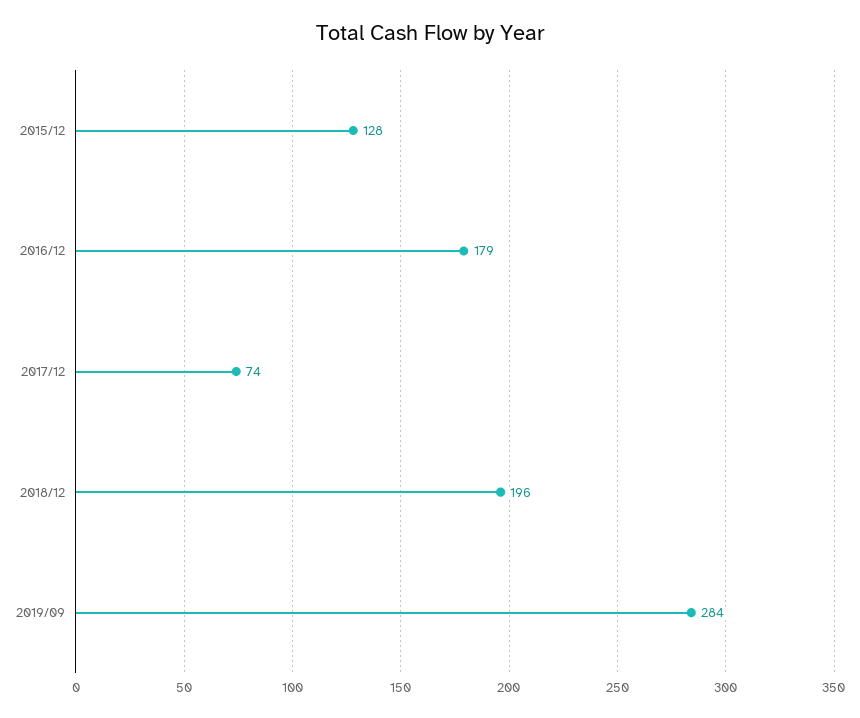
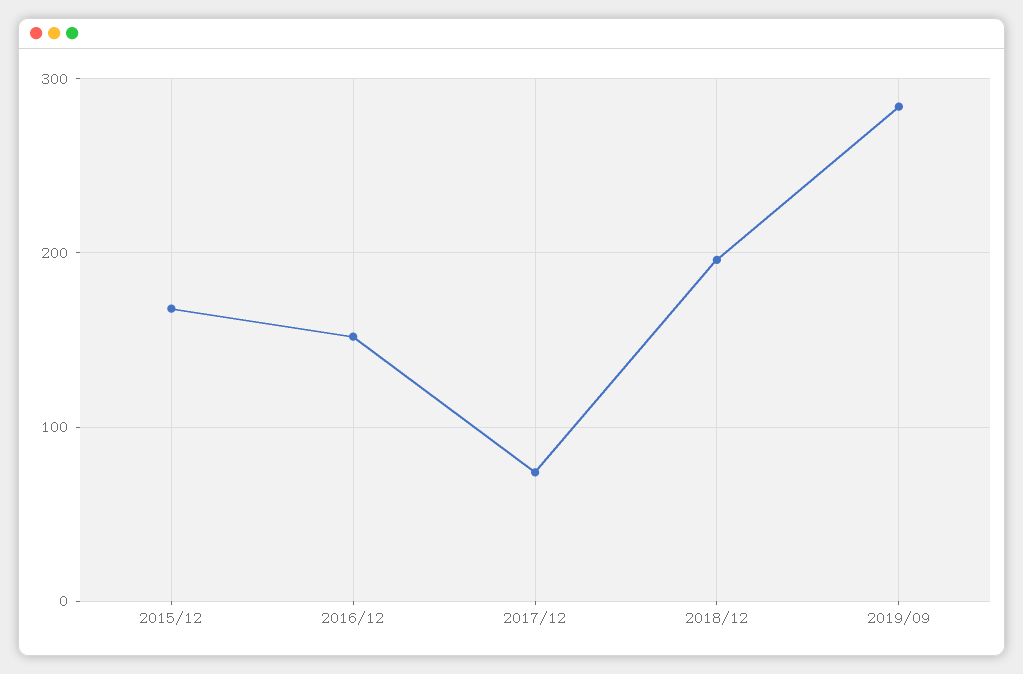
  {
-   "2015/12": 128,
+   "2015/12": 170,
-   "2016/12": 179,
+   "2016/12": 150,
    "2017/12": 74,
    "2018/12": 196,
    "2019/09": 284
  }

